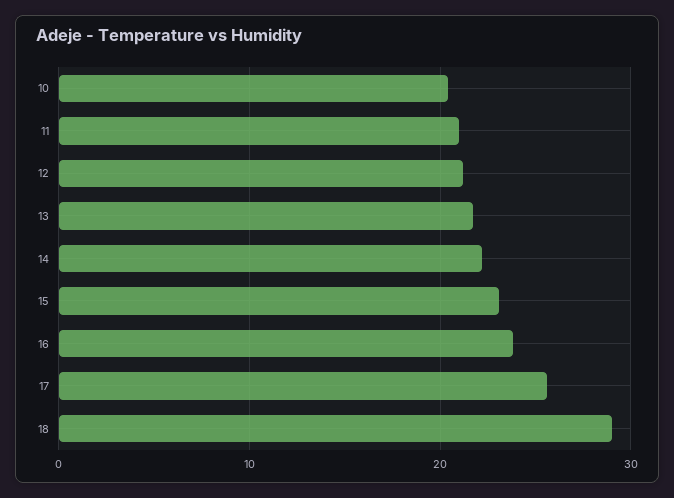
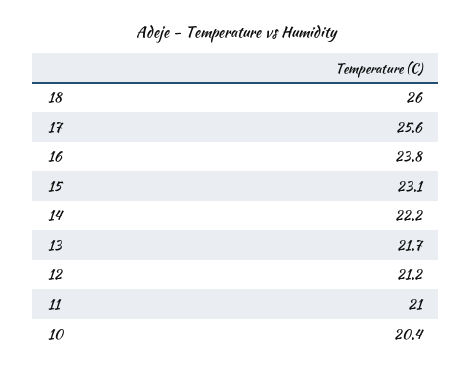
  {
    "10": 20.4,
    "11": 21,
    "12": 21.2,
    "13": 21.7,
    "14": 22.2,
    "15": 23.1,
    "16": 23.8,
    "17": 25.6,
-   "18": 29
+   "18": 26
  }

